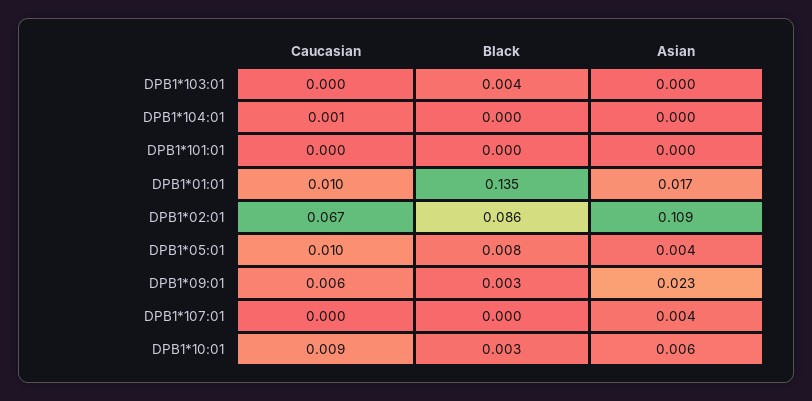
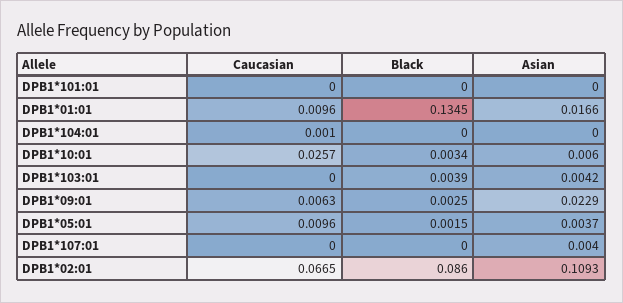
  {
    "Caucasian": {
      "DPB1*103:01": 0,
      "DPB1*104:01": 0.001,
      "DPB1*101:01": 0,
      "DPB1*01:01": 0.0096,
      "DPB1*02:01": 0.0665,
      "DPB1*05:01": 0.0096,
      "DPB1*09:01": 0.0063,
      "DPB1*107:01": 0,
-     "DPB1*10:01": 0.009
+     "DPB1*10:01": 0.0257
    },
    "Black": {
      "DPB1*103:01": 0.0039,
      "DPB1*104:01": 0,
      "DPB1*101:01": 0,
      "DPB1*01:01": 0.1345,
      "DPB1*02:01": 0.086,
-     "DPB1*05:01": 0.008,
+     "DPB1*05:01": 0.0015,
      "DPB1*09:01": 0.0025,
      "DPB1*107:01": 0,
      "DPB1*10:01": 0.0034
    },
    "Asian": {
-     "DPB1*103:01": 0,
+     "DPB1*103:01": 0.0042,
      "DPB1*104:01": 0,
      "DPB1*101:01": 0,
      "DPB1*01:01": 0.0166,
      "DPB1*02:01": 0.1093,
      "DPB1*05:01": 0.0037,
      "DPB1*09:01": 0.0229,
      "DPB1*107:01": 0.004,
      "DPB1*10:01": 0.006
    }
  }

